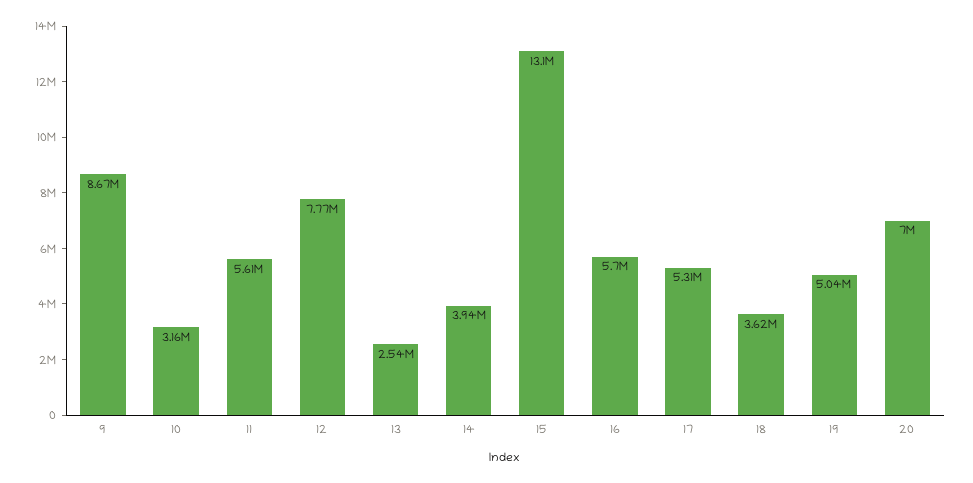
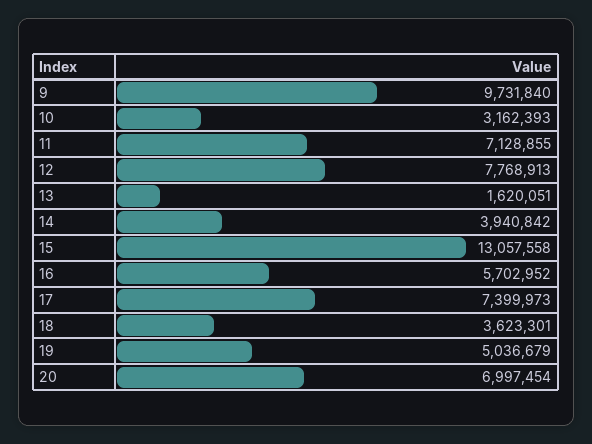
  {
-   "9": 8670000,
+   "9": 9731840,
    "10": 3162393,
-   "11": 5610000,
+   "11": 7128855,
    "12": 7768913,
-   "13": 2540000,
+   "13": 1620051,
    "14": 3940842,
    "15": 13057558,
    "16": 5702952,
-   "17": 5310000,
+   "17": 7399973,
    "18": 3623301,
    "19": 5036679,
    "20": 6997454
  }

